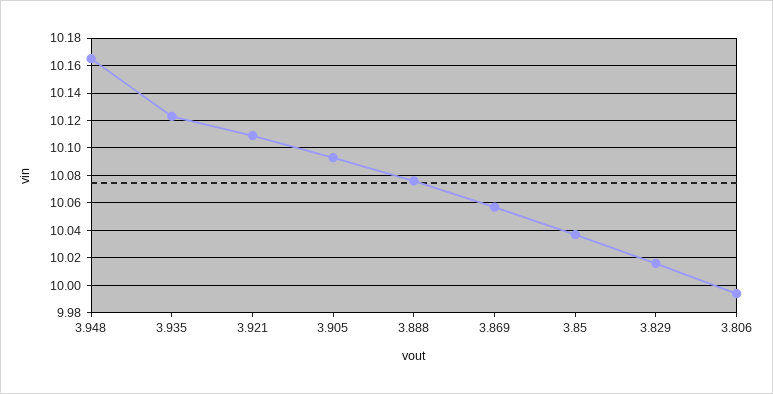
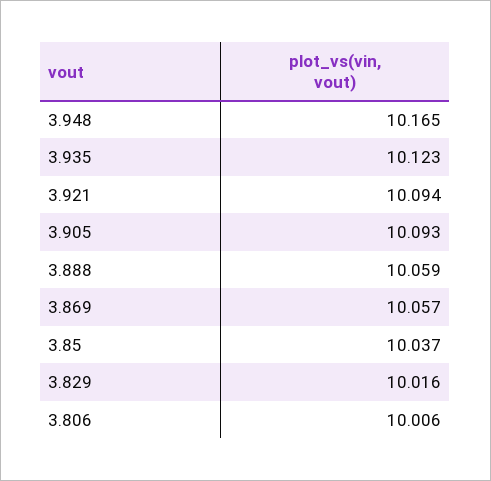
  {
    "3.948": 10.165,
    "3.935": 10.123,
-   "3.921": 10.11,
+   "3.921": 10.094,
    "3.905": 10.093,
-   "3.888": 10.075,
+   "3.888": 10.059,
    "3.869": 10.057,
    "3.85": 10.037,
    "3.829": 10.016,
-   "3.806": 9.995
+   "3.806": 10.006
  }

